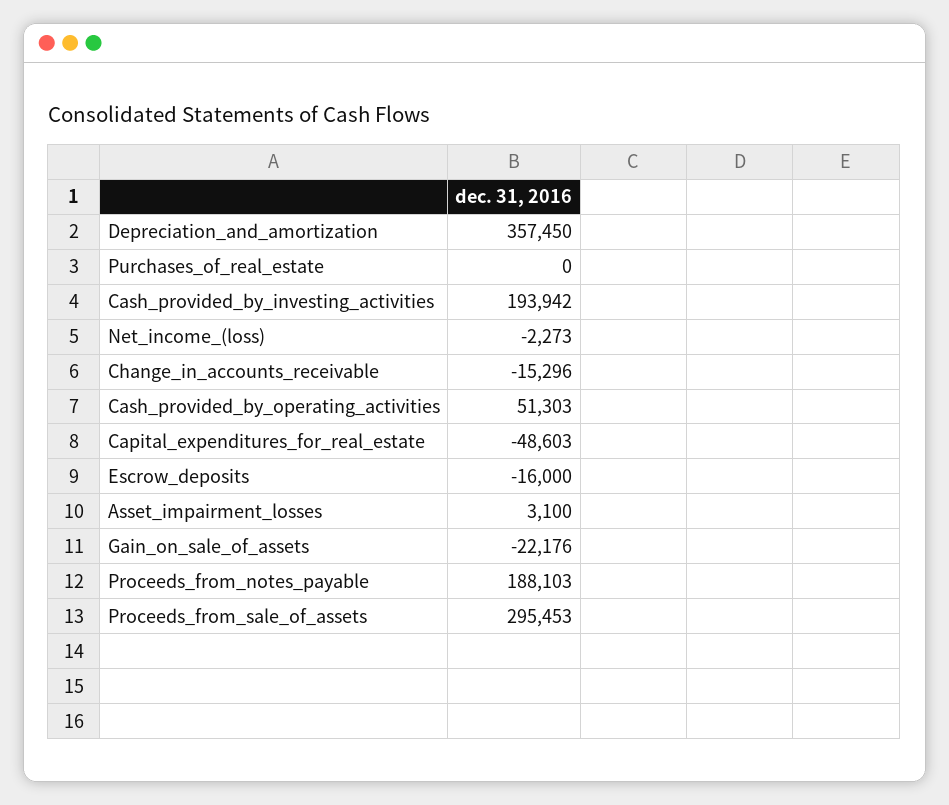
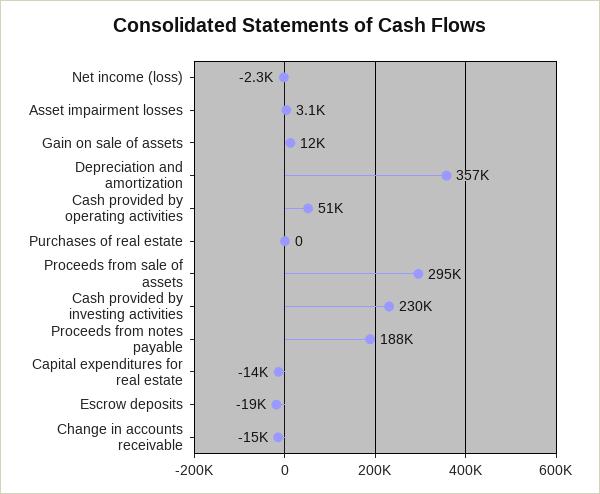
  {
    "Depreciation_and_amortization": 357450,
    "Purchases_of_real_estate": 0,
-   "Cash_provided_by_investing_activities": 193942,
+   "Cash_provided_by_investing_activities": 230000,
    "Net_income_(loss)": -2273,
    "Change_in_accounts_receivable": -15296,
    "Cash_provided_by_operating_activities": 51303,
-   "Capital_expenditures_for_real_estate": -48603,
+   "Capital_expenditures_for_real_estate": -14000,
-   "Escrow_deposits": -16000,
+   "Escrow_deposits": -19000,
    "Asset_impairment_losses": 3100,
-   "Gain_on_sale_of_assets": -22176,
+   "Gain_on_sale_of_assets": 12000,
    "Proceeds_from_notes_payable": 188103,
    "Proceeds_from_sale_of_assets": 295453
  }

